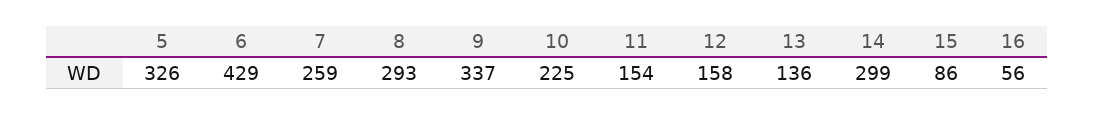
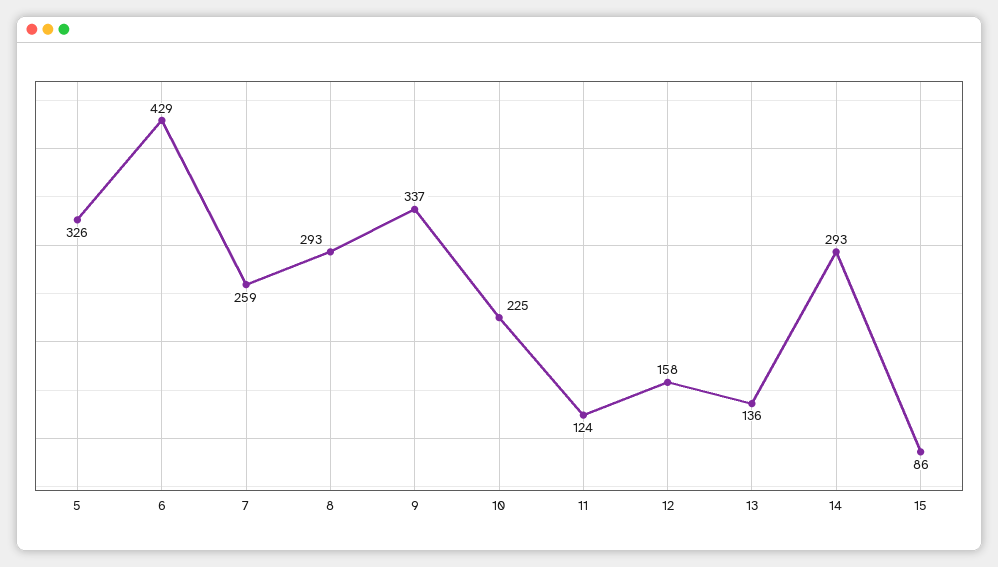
  {
    "5": 326,
    "6": 429,
    "7": 259,
    "8": 293,
    "9": 337,
    "10": 225,
-   "11": 154,
+   "11": 124,
    "12": 158,
    "13": 136,
-   "14": 299,
+   "14": 293,
-   "15": 86,
+   "15": 86
-   "16": 56
  }

